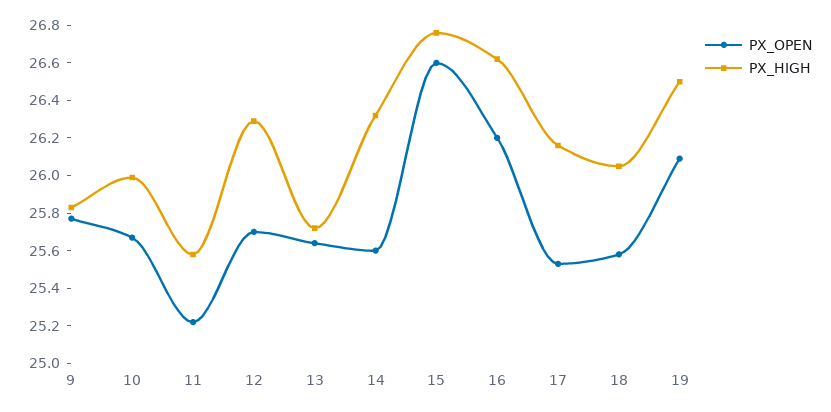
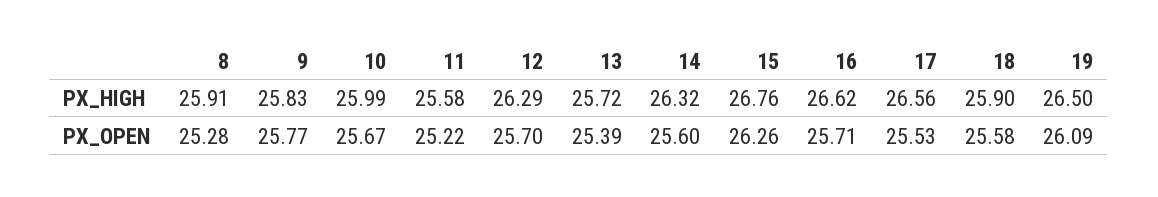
  {
    "PX_OPEN": {
      "9": 25.77,
      "10": 25.67,
      "11": 25.22,
      "12": 25.7,
-     "13": 25.65,
+     "13": 25.39,
      "14": 25.6,
-     "15": 26.6,
+     "15": 26.26,
-     "16": 26.2,
+     "16": 25.71,
      "17": 25.53,
      "18": 25.58,
-     "19": 26.09
+     "19": 26.09,
+     "8": 25.28
    },
    "PX_HIGH": {
      "9": 25.83,
      "10": 25.99,
      "11": 25.58,
      "12": 26.29,
      "13": 25.72,
      "14": 26.32,
      "15": 26.76,
      "16": 26.62,
-     "17": 26.15,
+     "17": 26.56,
-     "18": 26.05,
+     "18": 25.9,
-     "19": 26.5
+     "19": 26.5,
+     "8": 25.91
    }
  }

